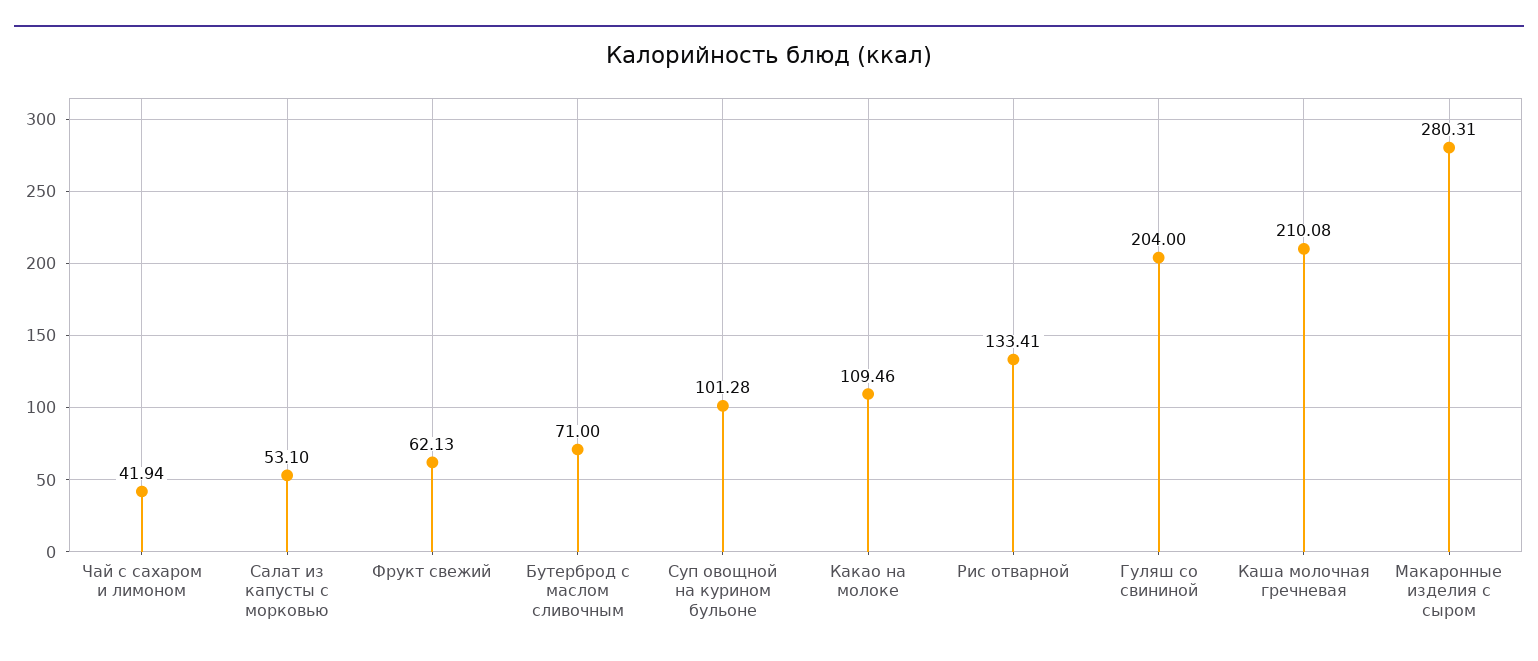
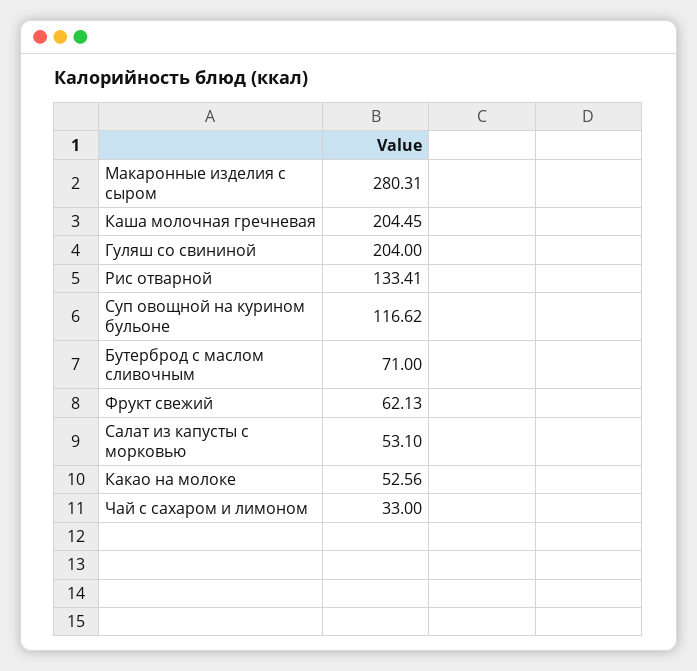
  {
-   "Чай с сахаром и лимоном": 41.94,
+   "Чай с сахаром и лимоном": 33,
    "Салат из капусты с морковью": 53.1,
    "Фрукт свежий": 62.13,
    "Бутерброд с маслом сливочным": 71,
-   "Суп овощной на курином бульоне": 101.28,
+   "Суп овощной на курином бульоне": 116.62,
-   "Какао на молоке": 109.46,
+   "Какао на молоке": 52.56,
    "Рис отварной": 133.41,
    "Гуляш со свининой": 204,
-   "Каша молочная гречневая": 210.08,
+   "Каша молочная гречневая": 204.45,
    "Макаронные изделия с сыром": 280.31
  }

